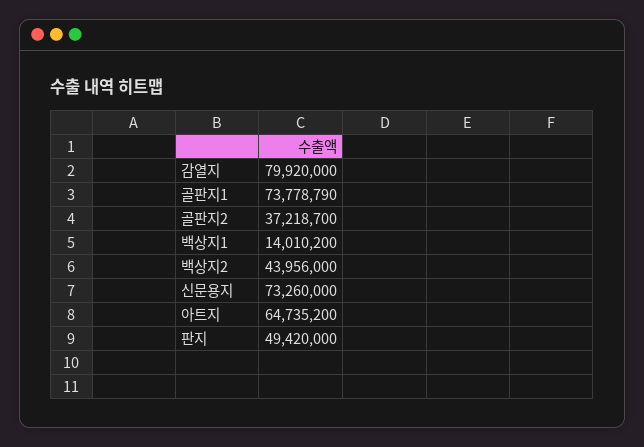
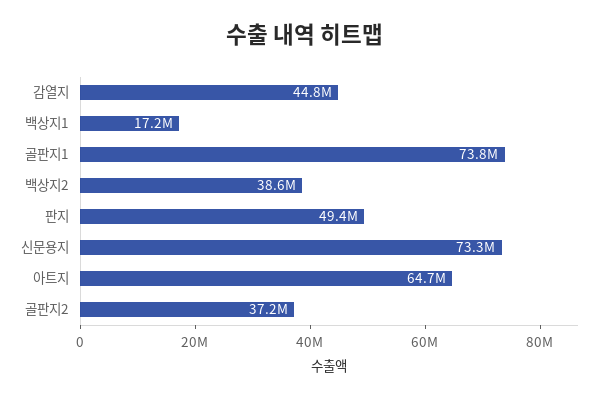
  {
-   "감열지": 79920000,
+   "감열지": 44800000,
    "골판지1": 73778790,
    "골판지2": 37218700,
-   "백상지1": 14010200,
+   "백상지1": 17200000,
-   "백상지2": 43956000,
+   "백상지2": 38600000,
    "신문용지": 73260000,
    "아트지": 64735200,
    "판지": 49420000
  }

